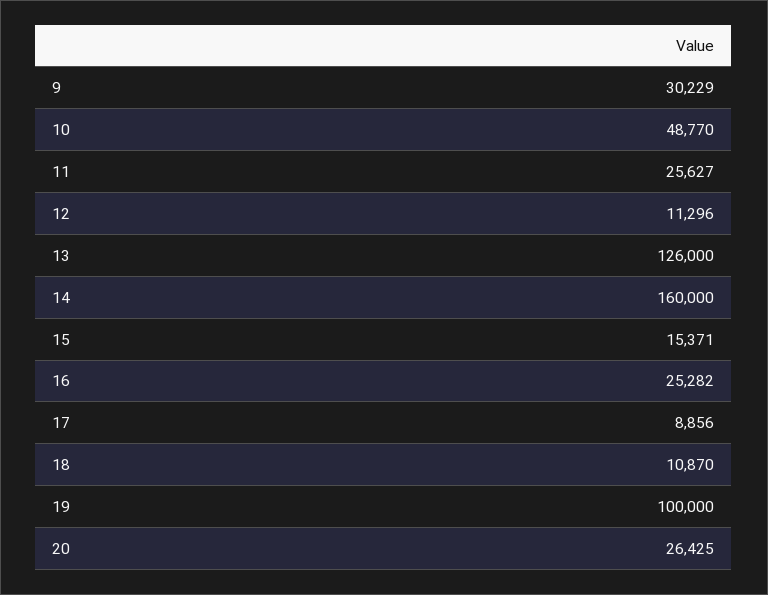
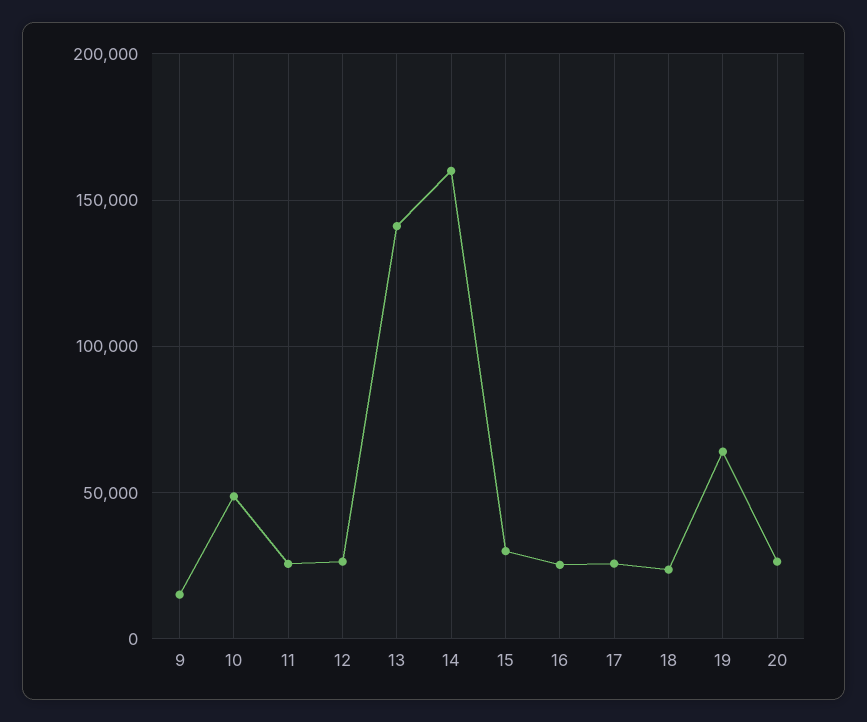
  {
-   "9": 30229,
+   "9": 15000,
    "10": 48770,
    "11": 25627,
-   "12": 11296,
+   "12": 25000,
-   "13": 126000,
+   "13": 140000,
    "14": 160000,
-   "15": 15371,
+   "15": 30000,
    "16": 25282,
-   "17": 8856,
+   "17": 25000,
-   "18": 10870,
+   "18": 25000,
-   "19": 100000,
+   "19": 65000,
    "20": 26425
  }

